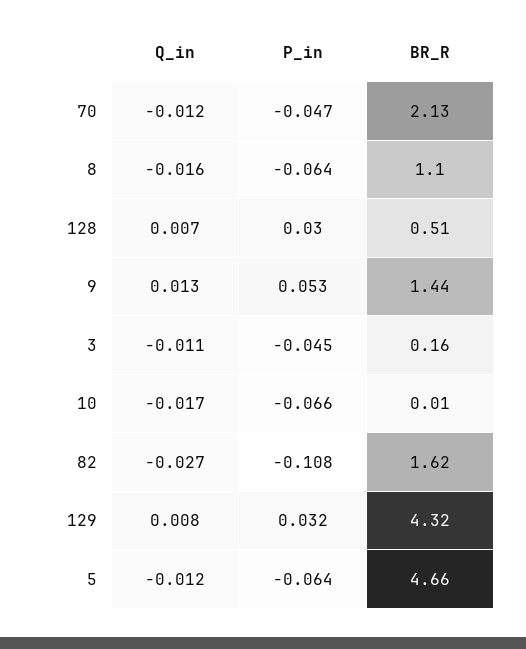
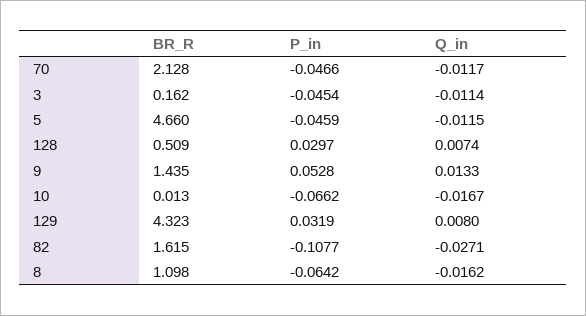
  {
    "Q_in": {
      "70": -0.0117,
      "8": -0.0162,
      "128": 0.0074,
      "9": 0.0133,
      "3": -0.0114,
      "10": -0.0167,
      "82": -0.0271,
      "129": 0.008,
      "5": -0.0115
    },
    "P_in": {
      "70": -0.0466,
      "8": -0.0642,
      "128": 0.0297,
      "9": 0.0528,
      "3": -0.0454,
      "10": -0.0662,
      "82": -0.1077,
      "129": 0.0319,
-     "5": -0.064
+     "5": -0.0459
    },
    "BR_R": {
      "70": 2.128,
      "8": 1.098,
      "128": 0.509,
      "9": 1.435,
      "3": 0.162,
      "10": 0.013,
      "82": 1.615,
      "129": 4.323,
      "5": 4.66
    }
  }

